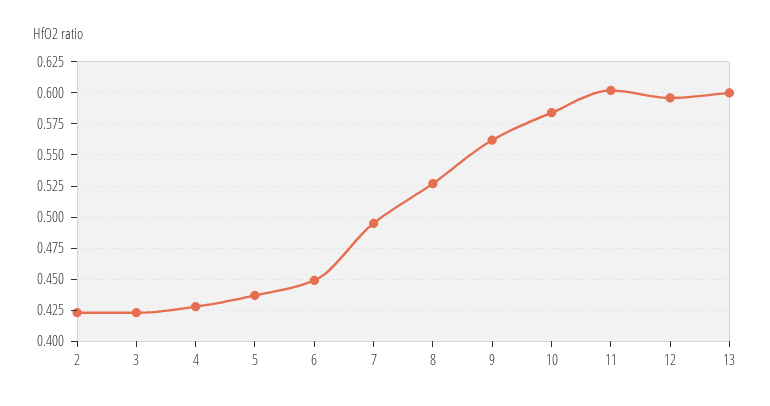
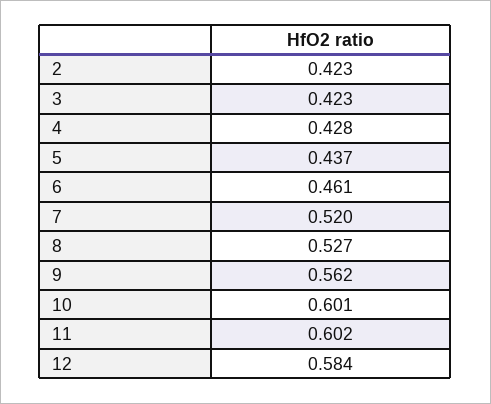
  {
    "2": 0.423,
    "3": 0.423,
    "4": 0.428,
    "5": 0.437,
-   "6": 0.45,
+   "6": 0.461,
-   "7": 0.495,
+   "7": 0.52,
    "8": 0.527,
    "9": 0.562,
-   "10": 0.585,
+   "10": 0.601,
    "11": 0.602,
-   "12": 0.595,
+   "12": 0.584
-   "13": 0.6
  }

